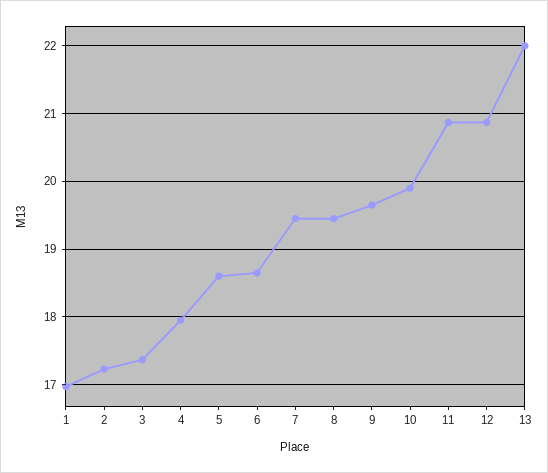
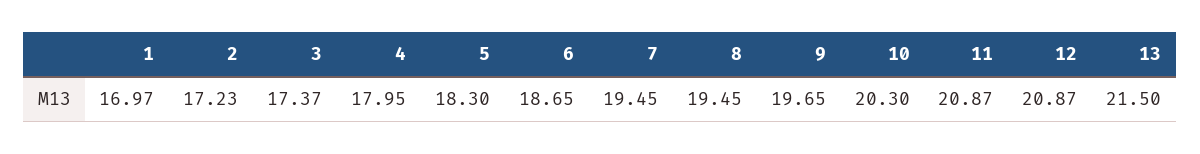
  {
    "1": 16.97,
    "2": 17.23,
    "3": 17.37,
    "4": 17.95,
-   "5": 18.6,
+   "5": 18.3,
    "6": 18.65,
    "7": 19.45,
    "8": 19.45,
    "9": 19.65,
-   "10": 19.9,
+   "10": 20.3,
    "11": 20.87,
    "12": 20.87,
-   "13": 22
+   "13": 21.5
  }

